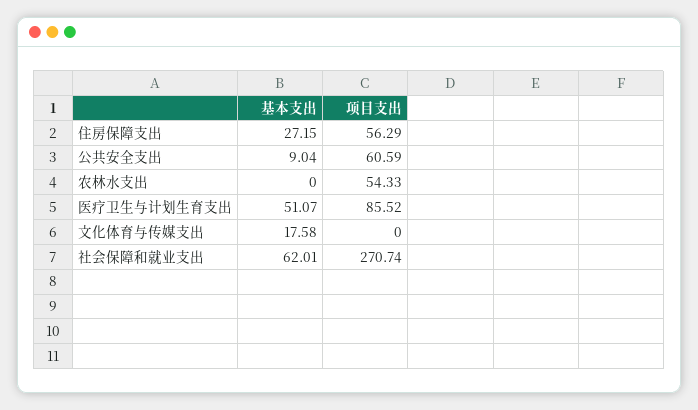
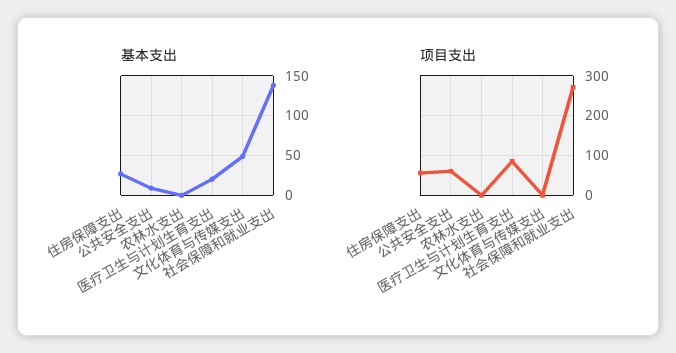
  {
    "基本支出": {
      "住房保障支出": 27.15,
      "公共安全支出": 9.04,
      "农林水支出": 0,
-     "医疗卫生与计划生育支出": 51.07,
+     "医疗卫生与计划生育支出": 20,
-     "文化体育与传媒支出": 17.58,
+     "文化体育与传媒支出": 50,
-     "社会保障和就业支出": 62.01
+     "社会保障和就业支出": 140
    },
    "项目支出": {
      "住房保障支出": 56.29,
      "公共安全支出": 60.59,
-     "农林水支出": 54.33,
+     "农林水支出": 0,
      "医疗卫生与计划生育支出": 85.52,
      "文化体育与传媒支出": 0,
      "社会保障和就业支出": 270.74
    }
  }

